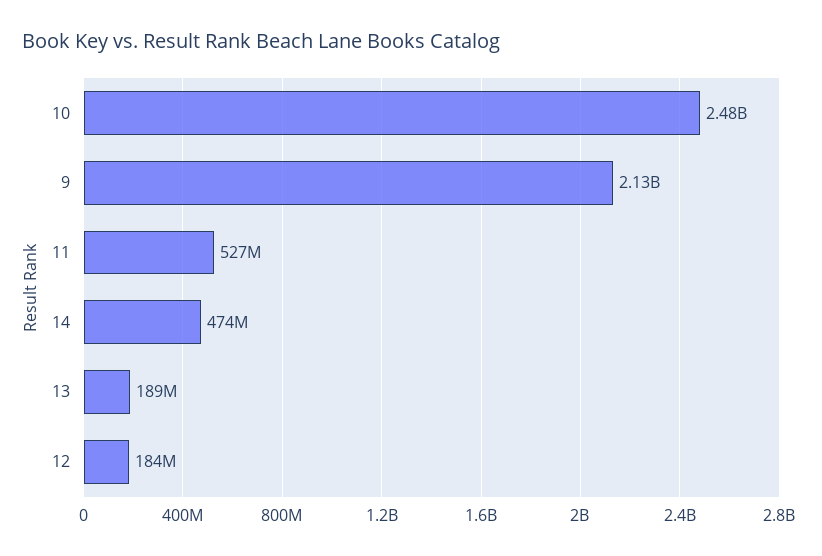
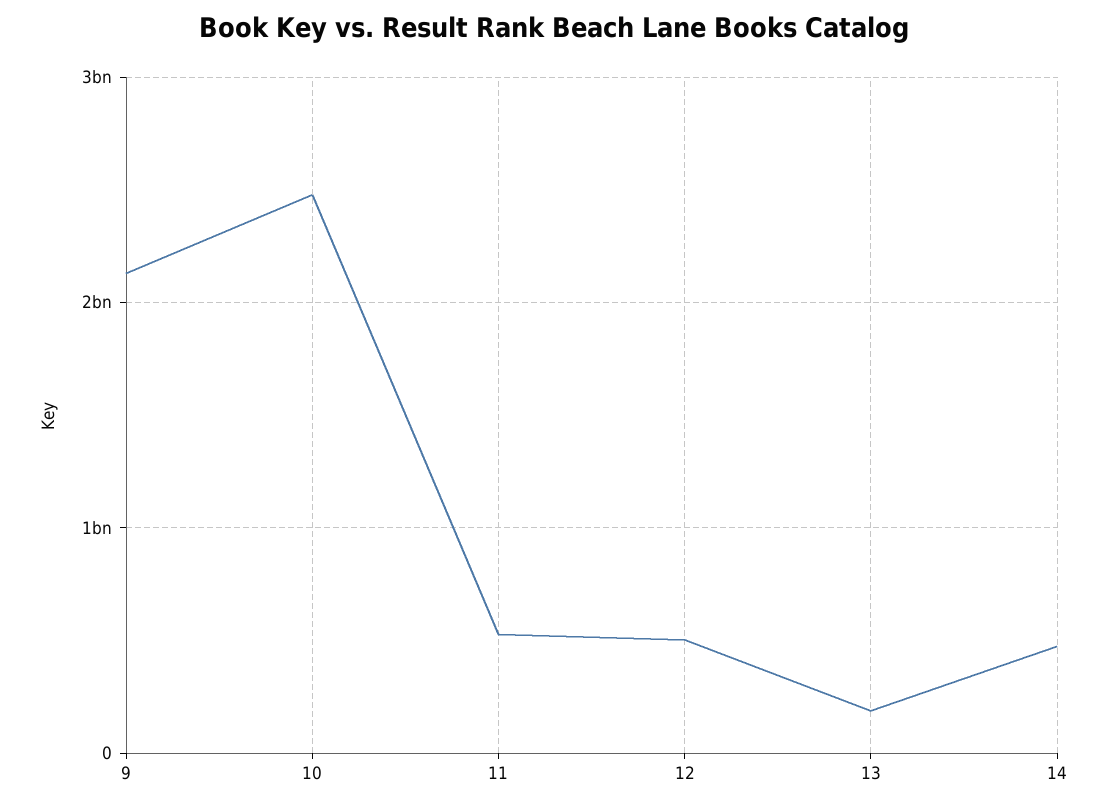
  {
    "10": 2480000000,
    "9": 2130000000,
    "11": 527000000,
    "14": 474000000,
    "13": 189000000,
-   "12": 184000000
+   "12": 500000000
  }

